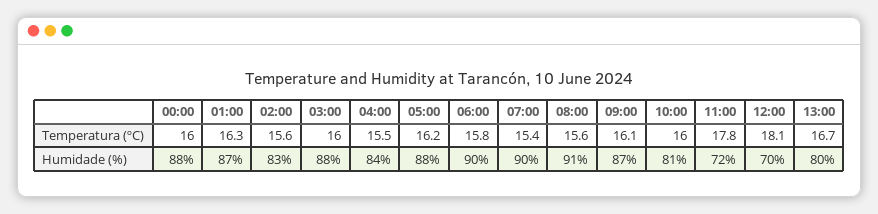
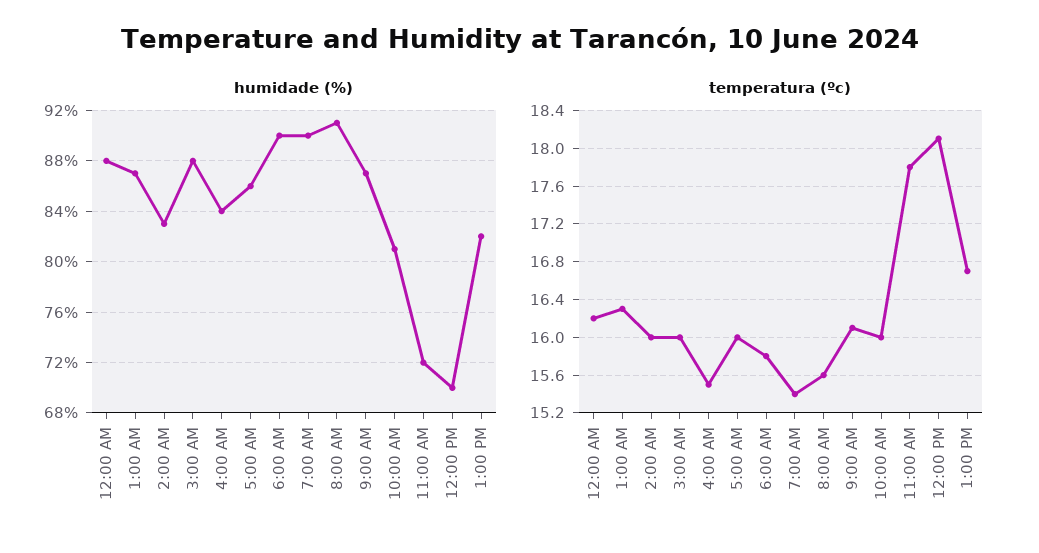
  {
    "Temperatura (ºC)": {
-     "00:00": 16,
+     "00:00": 16.2,
      "01:00": 16.3,
-     "02:00": 15.6,
+     "02:00": 16,
      "03:00": 16,
      "04:00": 15.5,
-     "05:00": 16.2,
+     "05:00": 16,
      "06:00": 15.8,
      "07:00": 15.4,
      "08:00": 15.6,
      "09:00": 16.1,
      "10:00": 16,
      "11:00": 17.8,
      "12:00": 18.1,
      "13:00": 16.7
    },
    "Humidade (%)": {
      "00:00": 88,
      "01:00": 87,
      "02:00": 83,
      "03:00": 88,
      "04:00": 84,
-     "05:00": 88,
+     "05:00": 86,
      "06:00": 90,
      "07:00": 90,
      "08:00": 91,
      "09:00": 87,
      "10:00": 81,
      "11:00": 72,
      "12:00": 70,
-     "13:00": 80
+     "13:00": 82
    }
  }

